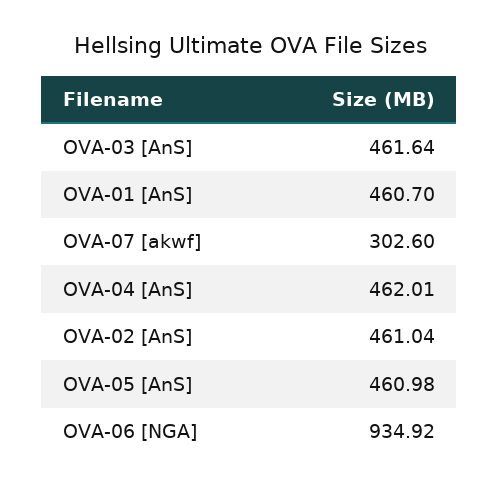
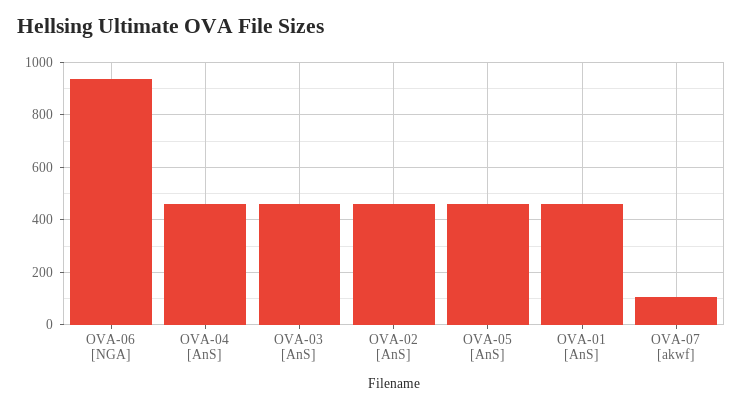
  {
    "OVA-03 [AnS]": 461.64,
    "OVA-01 [AnS]": 460.7,
-   "OVA-07 [akwf]": 302.6,
+   "OVA-07 [akwf]": 100,
    "OVA-04 [AnS]": 462.01,
    "OVA-02 [AnS]": 461.04,
    "OVA-05 [AnS]": 460.98,
    "OVA-06 [NGA]": 934.92
  }

